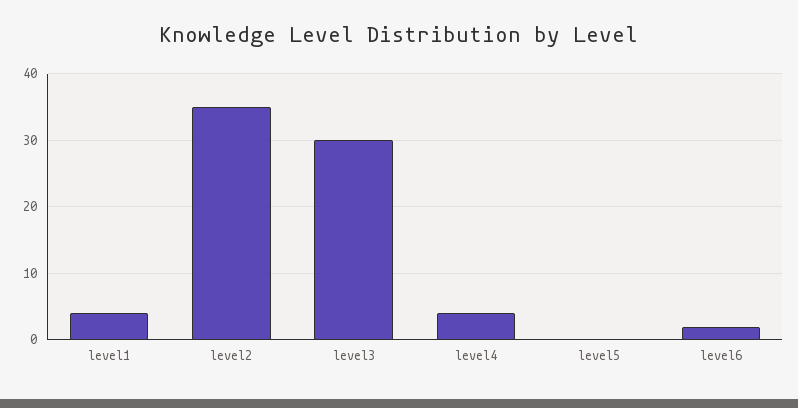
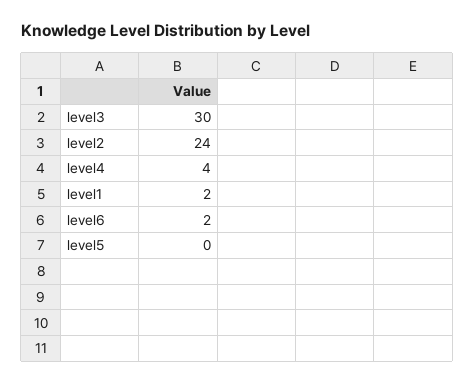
  {
-   "level1": 4,
+   "level1": 2,
-   "level2": 35,
+   "level2": 24,
    "level3": 30,
    "level4": 4,
    "level5": 0,
    "level6": 2
  }

